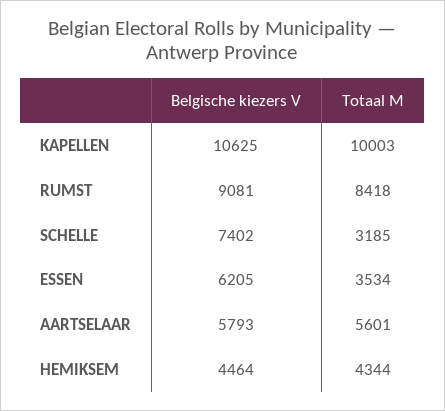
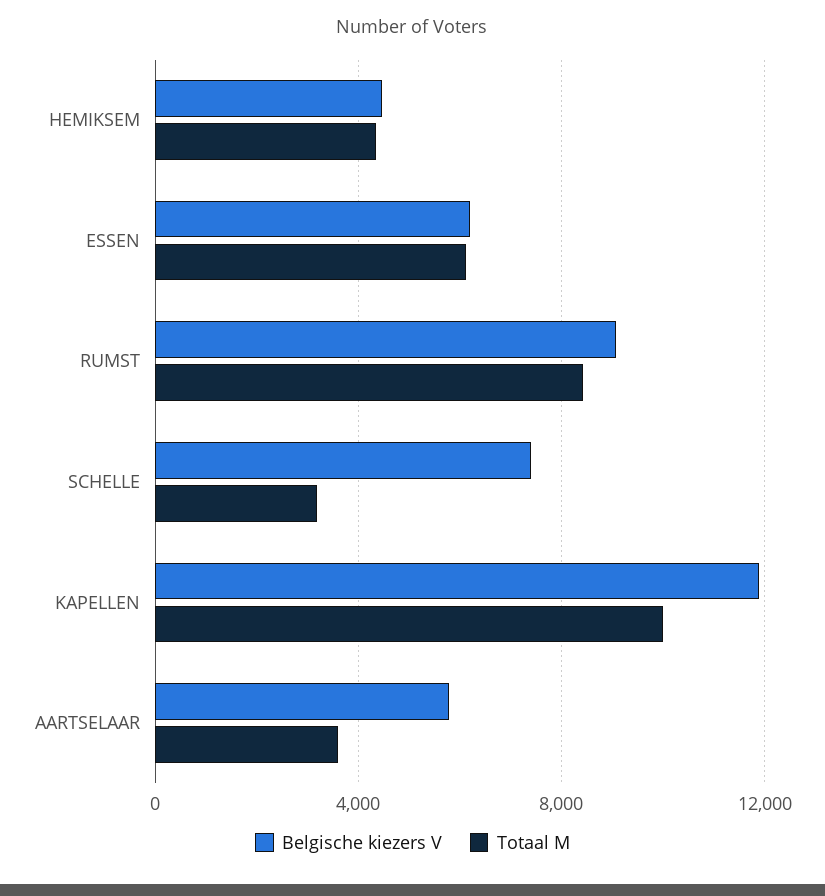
  {
    "Belgische kiezers V": {
-     "KAPELLEN": 10625,
+     "KAPELLEN": 12000,
      "RUMST": 9081,
      "SCHELLE": 7402,
      "ESSEN": 6205,
      "AARTSELAAR": 5793,
      "HEMIKSEM": 4464
    },
    "Totaal M": {
      "KAPELLEN": 10003,
      "RUMST": 8418,
      "SCHELLE": 3185,
-     "ESSEN": 3534,
+     "ESSEN": 6000,
-     "AARTSELAAR": 5601,
+     "AARTSELAAR": 3500,
      "HEMIKSEM": 4344
    }
  }

